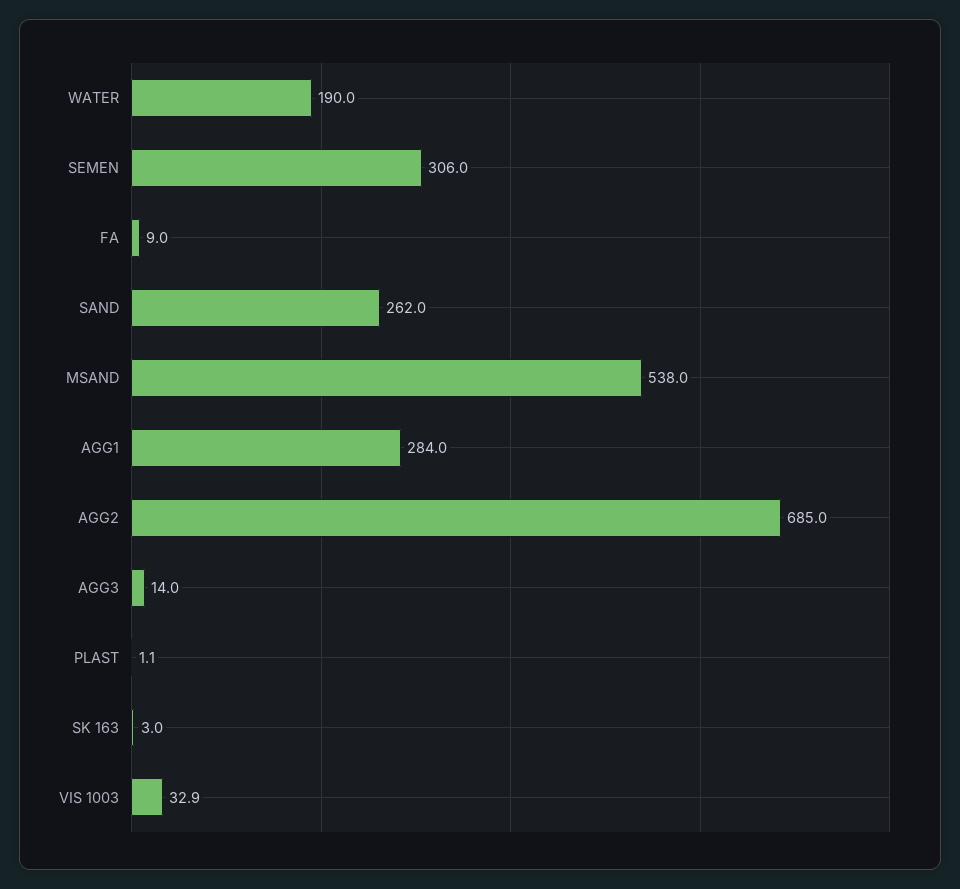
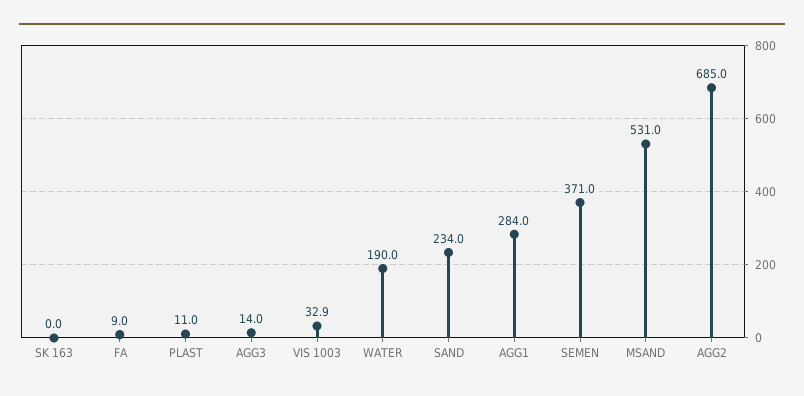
  {
    "WATER": 190,
-   "SEMEN": 306,
+   "SEMEN": 371,
    "FA": 9,
-   "SAND": 262,
+   "SAND": 234,
-   "MSAND": 538,
+   "MSAND": 531,
    "AGG1": 284,
    "AGG2": 685,
    "AGG3": 14,
-   "PLAST": 1.1,
+   "PLAST": 11,
-   "SK 163": 3,
+   "SK 163": 0,
    "VIS 1003": 32.9
  }

